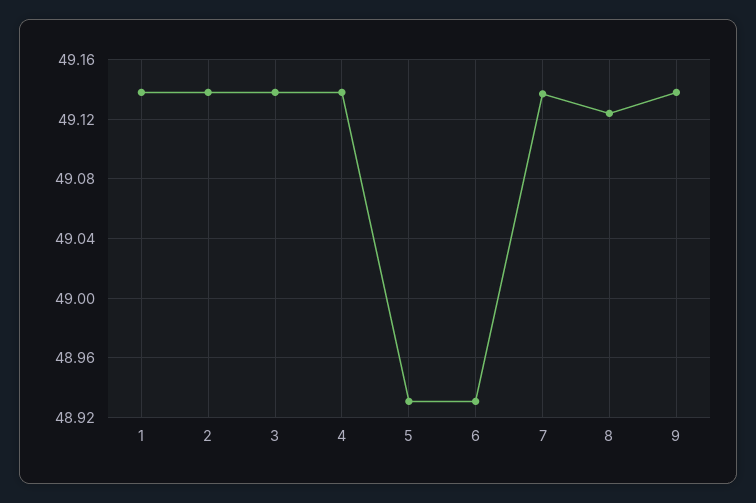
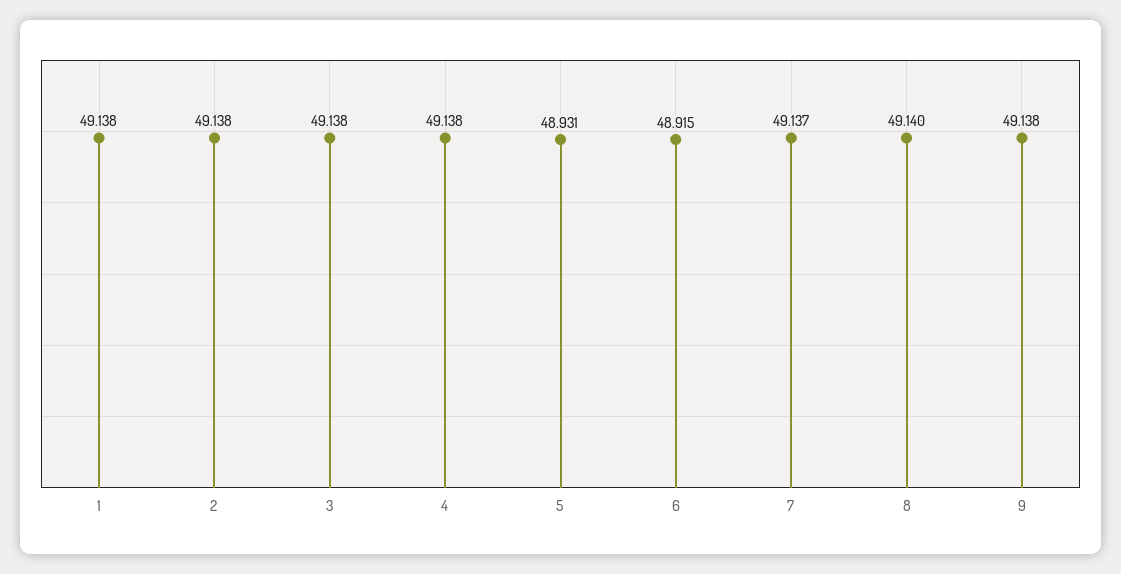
  {
    "1": 49.138,
    "2": 49.138,
    "3": 49.138,
    "4": 49.138,
    "5": 48.931,
-   "6": 48.93,
+   "6": 48.915,
    "7": 49.137,
-   "8": 49.125,
+   "8": 49.14,
    "9": 49.138
  }

